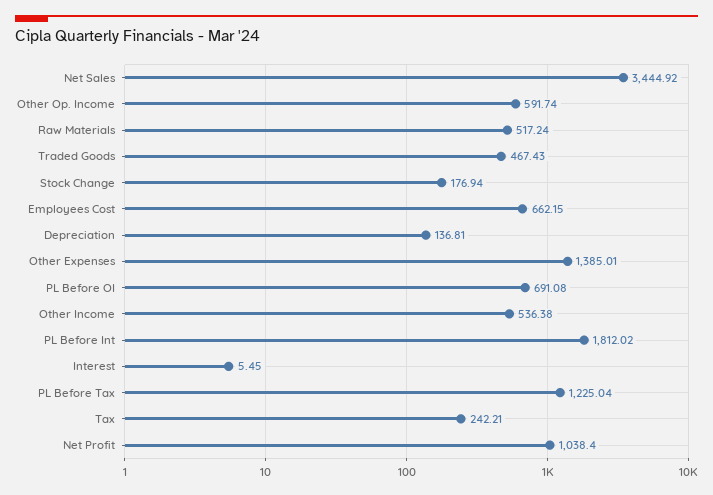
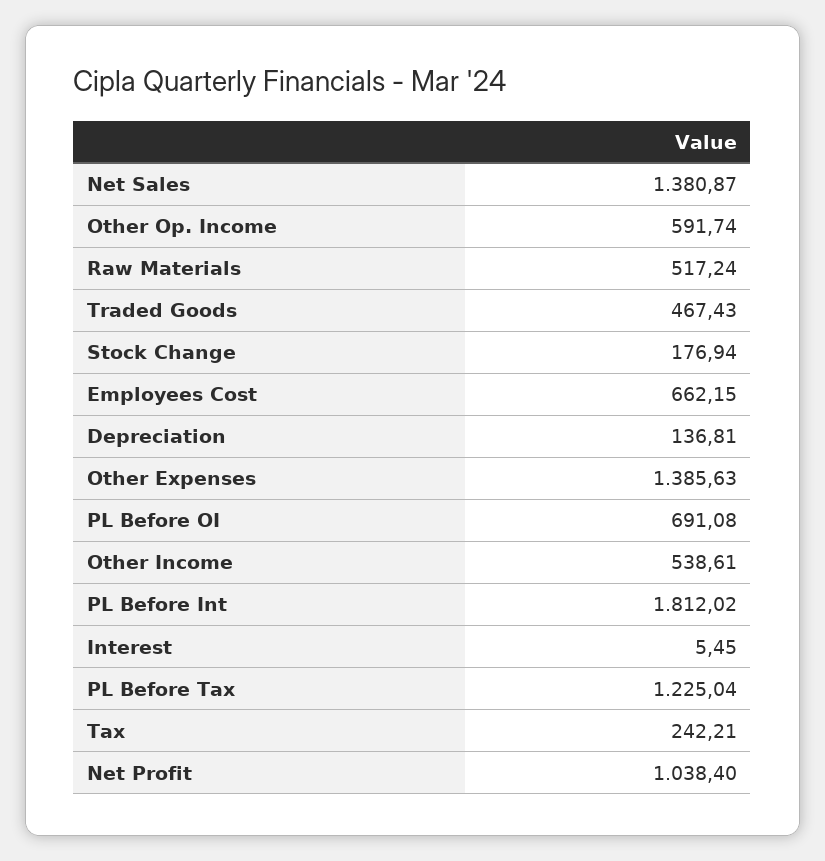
  {
-   "Net Sales": 3444.92,
+   "Net Sales": 1380.87,
    "Other Op. Income": 591.74,
    "Raw Materials": 517.24,
    "Traded Goods": 467.43,
    "Stock Change": 176.94,
    "Employees Cost": 662.15,
    "Depreciation": 136.81,
-   "Other Expenses": 1385.01,
+   "Other Expenses": 1385.63,
    "PL Before OI": 691.08,
-   "Other Income": 536.38,
+   "Other Income": 538.61,
    "PL Before Int": 1812.02,
    "Interest": 5.45,
    "PL Before Tax": 1225.04,
    "Tax": 242.21,
    "Net Profit": 1038.4
  }

